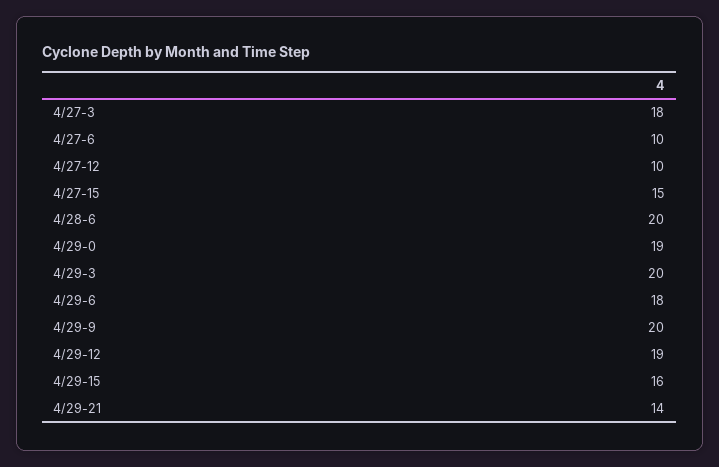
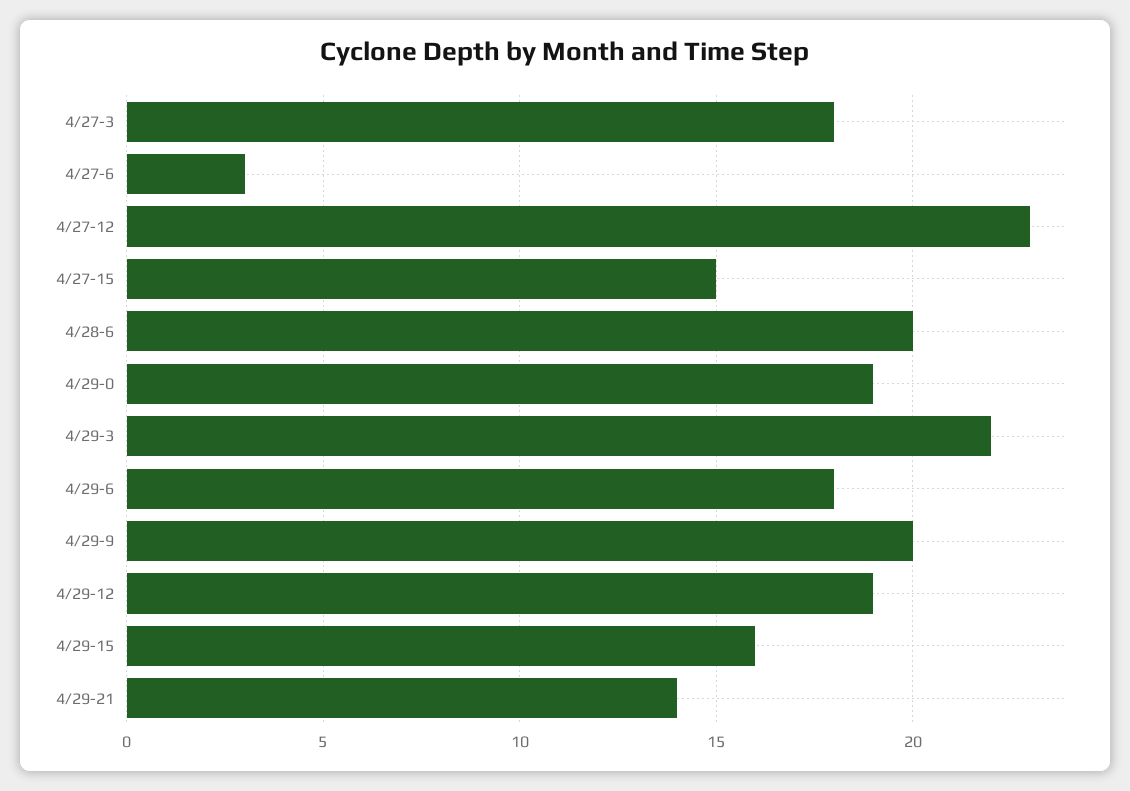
  {
    "4/27-3": 18,
-   "4/27-6": 10,
+   "4/27-6": 3,
-   "4/27-12": 10,
+   "4/27-12": 23,
    "4/27-15": 15,
    "4/28-6": 20,
    "4/29-0": 19,
-   "4/29-3": 20,
+   "4/29-3": 22,
    "4/29-6": 18,
    "4/29-9": 20,
    "4/29-12": 19,
    "4/29-15": 16,
    "4/29-21": 14
  }

